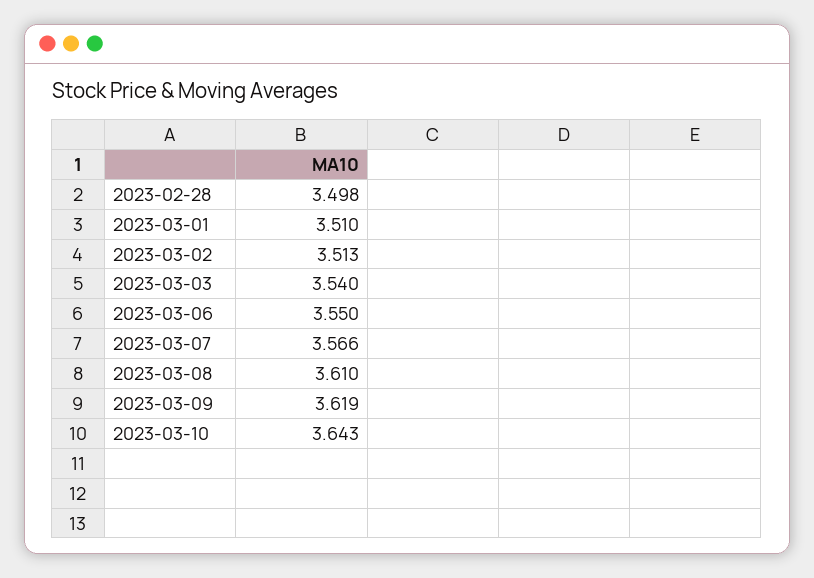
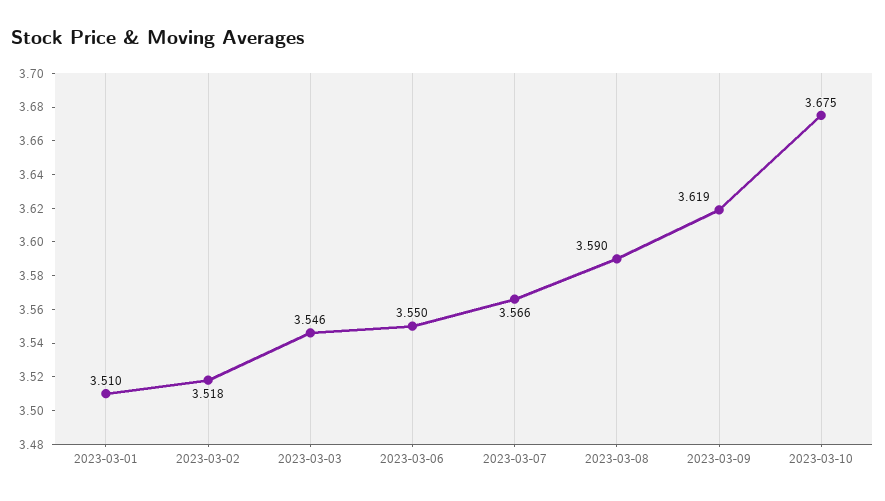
  {
-   "2023-02-28": 3.498,
    "2023-03-01": 3.51,
-   "2023-03-02": 3.513,
+   "2023-03-02": 3.518,
-   "2023-03-03": 3.54,
+   "2023-03-03": 3.546,
    "2023-03-06": 3.55,
    "2023-03-07": 3.566,
-   "2023-03-08": 3.61,
+   "2023-03-08": 3.59,
    "2023-03-09": 3.619,
-   "2023-03-10": 3.643
+   "2023-03-10": 3.675
  }

